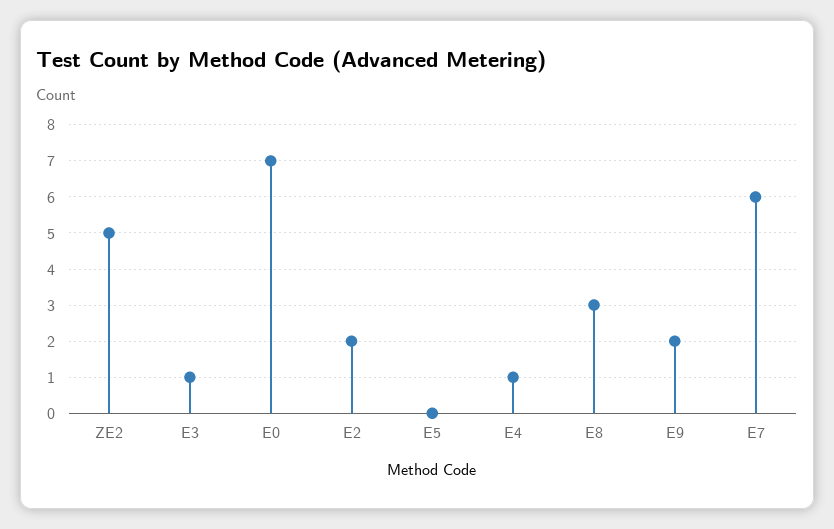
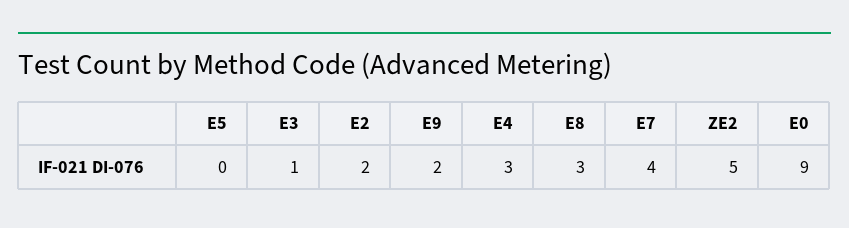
  {
    "ZE2": 5,
    "E3": 1,
-   "E0": 7,
+   "E0": 9,
    "E2": 2,
    "E5": 0,
-   "E4": 1,
+   "E4": 3,
    "E8": 3,
    "E9": 2,
-   "E7": 6
+   "E7": 4
  }

